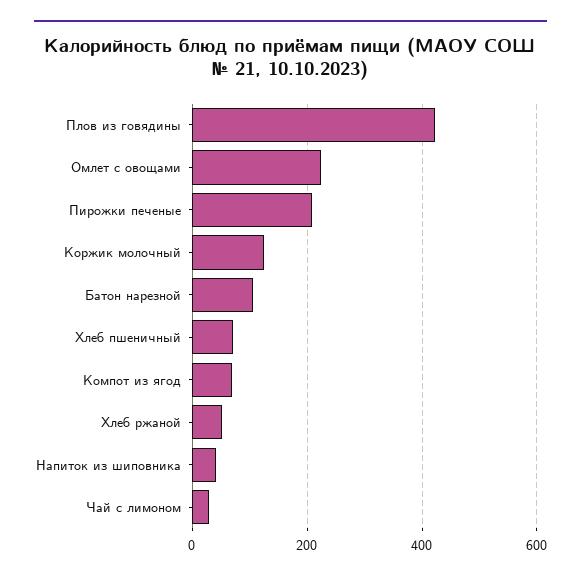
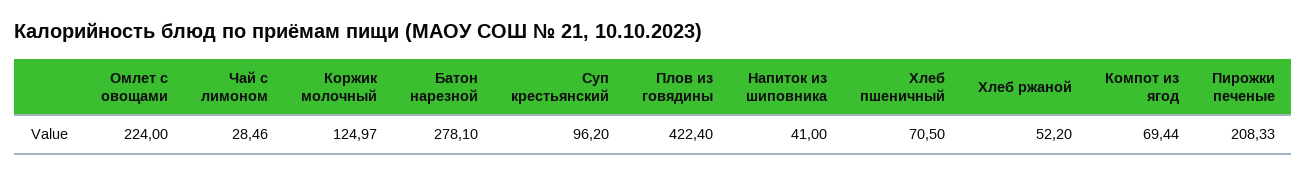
  {
    "Плов из говядины": 422.4,
    "Омлет с овощами": 224,
    "Пирожки печеные": 208.33,
    "Коржик молочный": 124.97,
-   "Батон нарезной": 100,
+   "Батон нарезной": 278.1,
    "Хлеб пшеничный": 70.5,
    "Компот из ягод": 69.44,
    "Хлеб ржаной": 52.2,
    "Напиток из шиповника": 41,
-   "Чай с лимоном": 28.46
+   "Чай с лимоном": 28.46,
+   "Суп крестьянский": 96.2
  }

